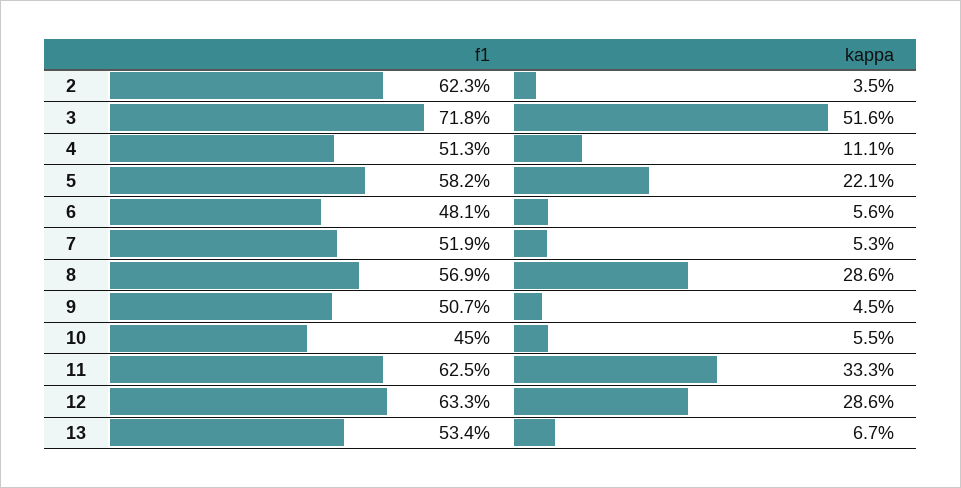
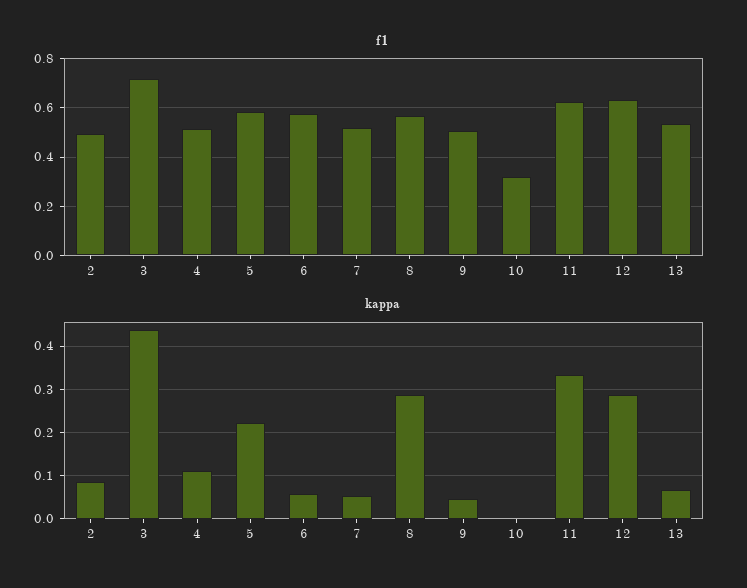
  {
    "f1": {
-     "2": 0.623,
+     "2": 0.5,
      "3": 0.718,
      "4": 0.513,
      "5": 0.582,
-     "6": 0.481,
+     "6": 0.575,
      "7": 0.519,
      "8": 0.569,
      "9": 0.507,
-     "10": 0.45,
+     "10": 0.325,
      "11": 0.625,
      "12": 0.633,
      "13": 0.534
    },
    "kappa": {
-     "2": 0.035,
+     "2": 0.08,
-     "3": 0.516,
+     "3": 0.44,
      "4": 0.111,
      "5": 0.221,
      "6": 0.056,
      "7": 0.053,
      "8": 0.286,
      "9": 0.045,
-     "10": 0.055,
+     "10": 0,
      "11": 0.333,
      "12": 0.286,
      "13": 0.067
    }
  }

